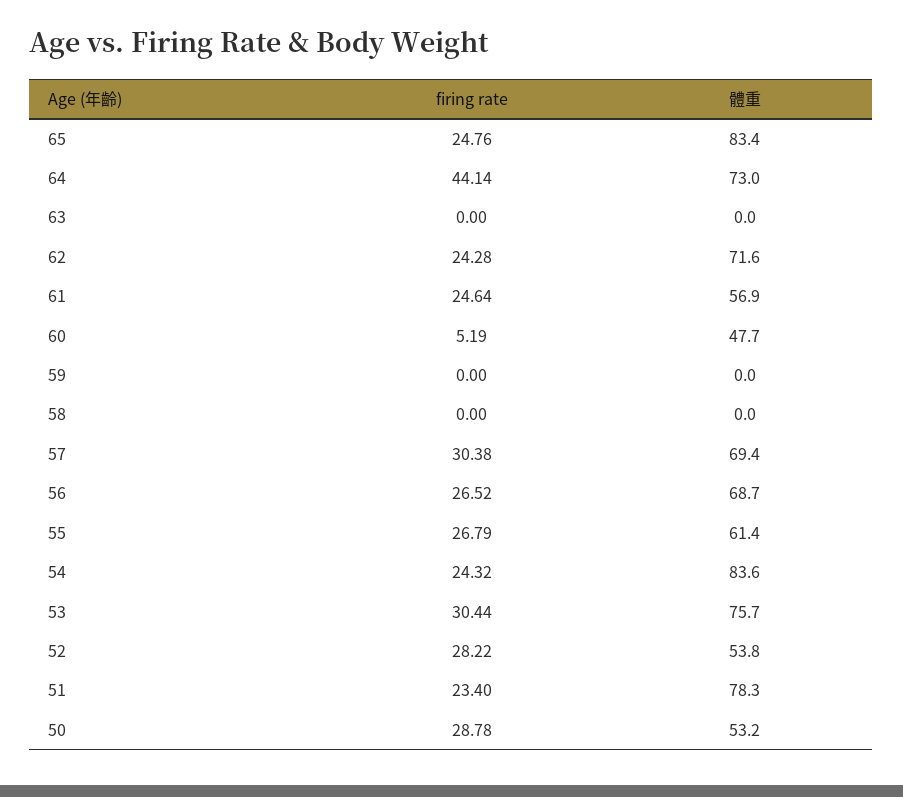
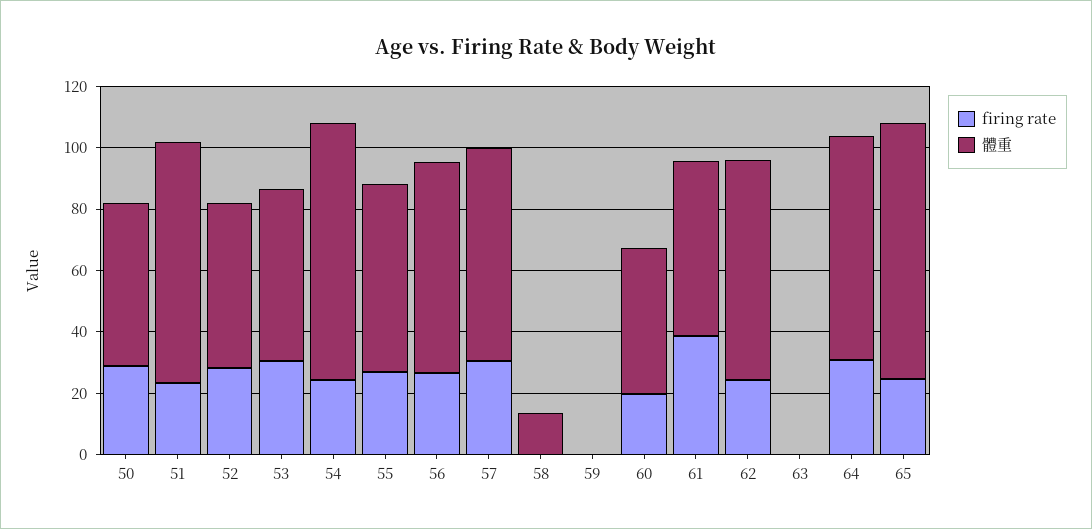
  {
    "firing rate": {
      "65": 24.76,
-     "64": 44.14,
+     "64": 30,
      "63": 0,
      "62": 24.28,
-     "61": 24.64,
+     "61": 40,
-     "60": 5.19,
+     "60": 20,
      "59": 0,
      "58": 0,
      "57": 30.38,
      "56": 26.52,
      "55": 26.79,
      "54": 24.32,
      "53": 30.44,
      "52": 28.22,
      "51": 23.4,
      "50": 28.78
    },
    "體重": {
      "65": 83.4,
      "64": 73,
      "63": 0,
      "62": 71.6,
      "61": 56.9,
      "60": 47.7,
      "59": 0,
-     "58": 0,
+     "58": 15,
      "57": 69.4,
      "56": 68.7,
      "55": 61.4,
      "54": 83.6,
-     "53": 75.7,
+     "53": 55,
      "52": 53.8,
      "51": 78.3,
      "50": 53.2
    }
  }

